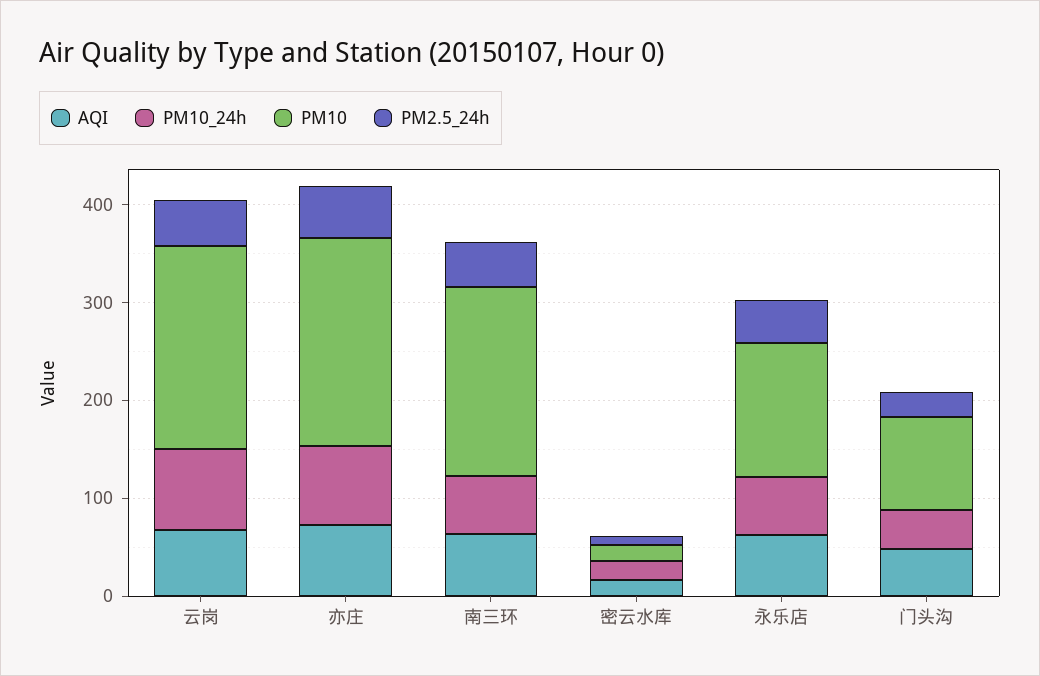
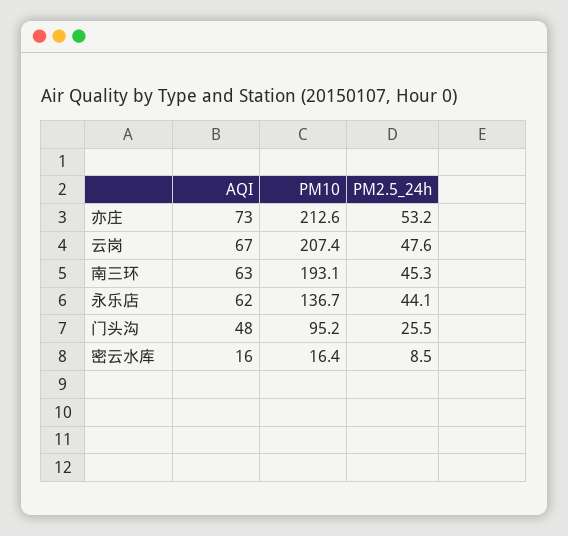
  {
    "AQI": {
      "云岗": 67,
      "亦庄": 73,
      "南三环": 63,
      "密云水库": 16,
      "永乐店": 62,
      "门头沟": 48
    },
-   "PM10_24h": {
-     "云岗": 80,
-     "亦庄": 80,
-     "南三环": 60,
-     "密云水库": 20,
-     "永乐店": 60,
-     "门头沟": 40
-   },
    "PM10": {
      "云岗": 207.4,
      "亦庄": 212.6,
      "南三环": 193.1,
      "密云水库": 16.4,
      "永乐店": 136.7,
      "门头沟": 95.2
    },
    "PM2.5_24h": {
      "云岗": 47.6,
      "亦庄": 53.2,
      "南三环": 45.3,
      "密云水库": 8.5,
      "永乐店": 44.1,
      "门头沟": 25.5
    }
  }

